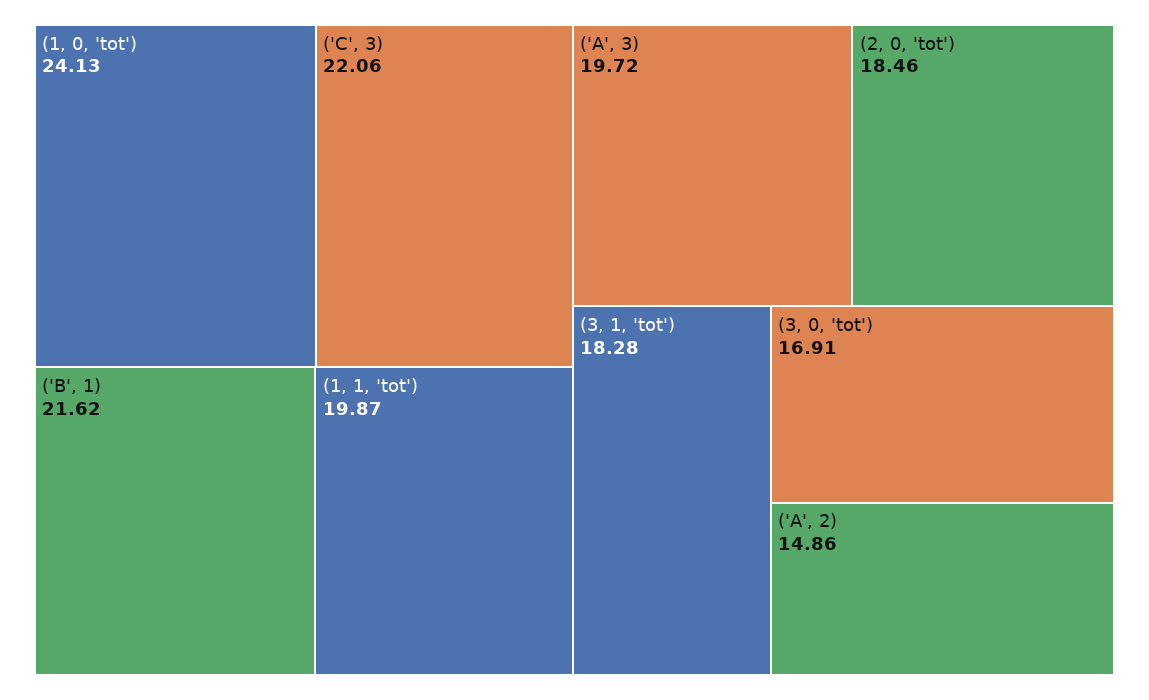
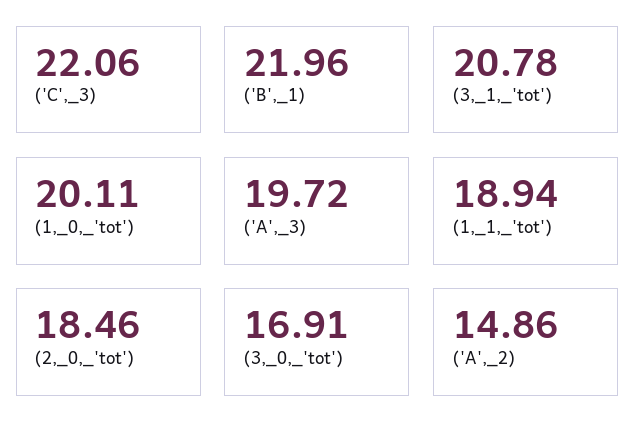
  {
-   "(1, 0, 'tot')": 24.13,
+   "(1, 0, 'tot')": 20.11,
    "('C', 3)": 22.06,
-   "('B', 1)": 21.62,
+   "('B', 1)": 21.96,
-   "(1, 1, 'tot')": 19.87,
+   "(1, 1, 'tot')": 18.94,
    "('A', 3)": 19.72,
    "(2, 0, 'tot')": 18.46,
-   "(3, 1, 'tot')": 18.28,
+   "(3, 1, 'tot')": 20.78,
    "(3, 0, 'tot')": 16.91,
    "('A', 2)": 14.86
  }

